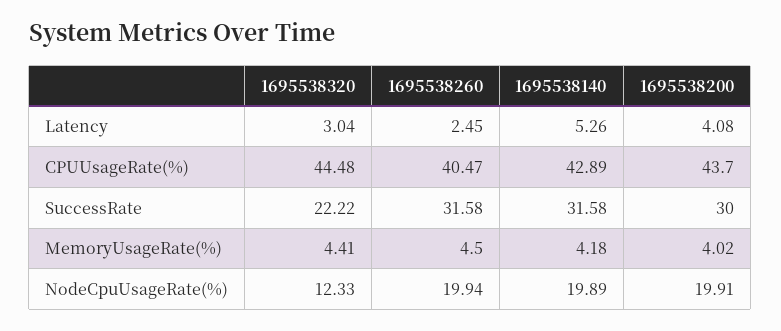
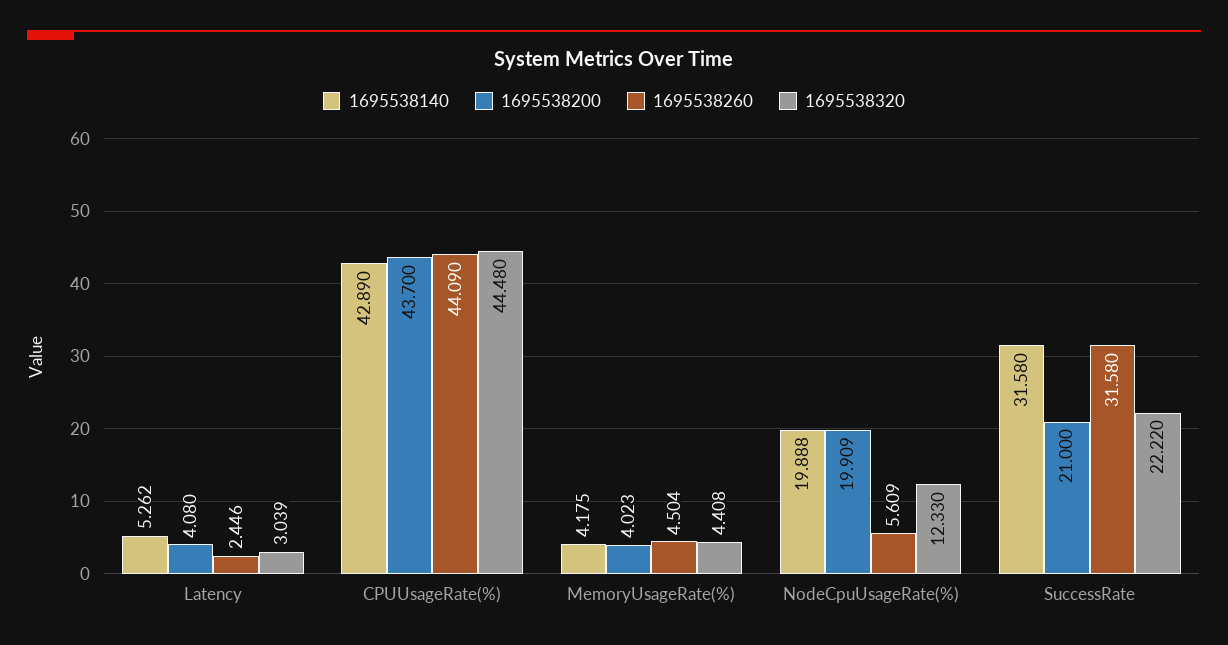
  {
    "1695538320": {
      "Latency": 3.039,
      "CPUUsageRate(%)": 44.48,
      "SuccessRate": 22.22,
      "MemoryUsageRate(%)": 4.408,
      "NodeCpuUsageRate(%)": 12.33
    },
    "1695538260": {
      "Latency": 2.446,
-     "CPUUsageRate(%)": 40.47,
+     "CPUUsageRate(%)": 44.09,
      "SuccessRate": 31.58,
      "MemoryUsageRate(%)": 4.504,
-     "NodeCpuUsageRate(%)": 19.94
+     "NodeCpuUsageRate(%)": 5.609
    },
    "1695538140": {
      "Latency": 5.262,
      "CPUUsageRate(%)": 42.89,
      "SuccessRate": 31.58,
      "MemoryUsageRate(%)": 4.175,
      "NodeCpuUsageRate(%)": 19.888
    },
    "1695538200": {
      "Latency": 4.08,
      "CPUUsageRate(%)": 43.7,
-     "SuccessRate": 30,
+     "SuccessRate": 21,
      "MemoryUsageRate(%)": 4.023,
      "NodeCpuUsageRate(%)": 19.909
    }
  }

